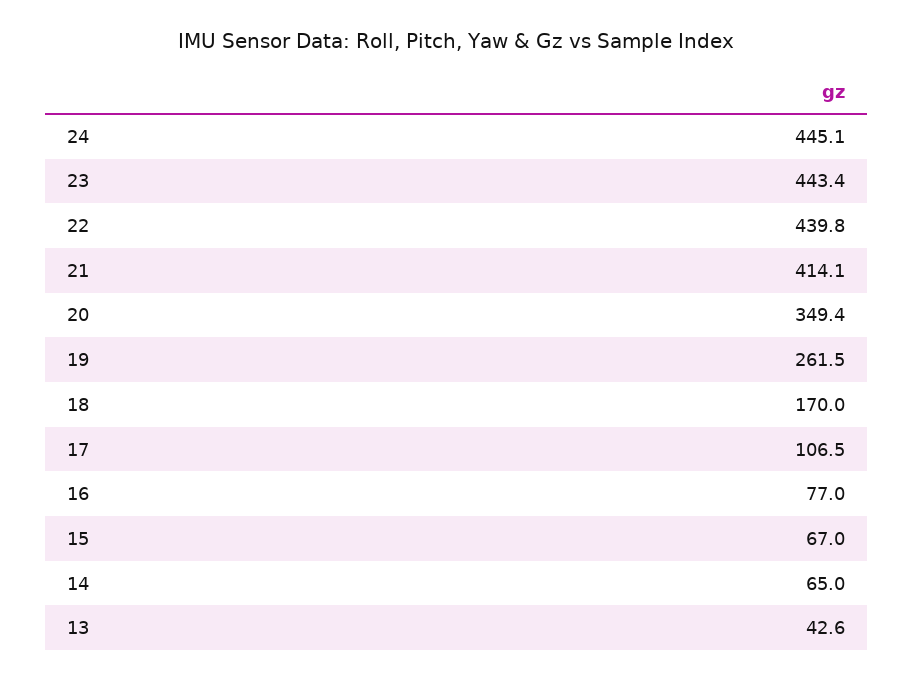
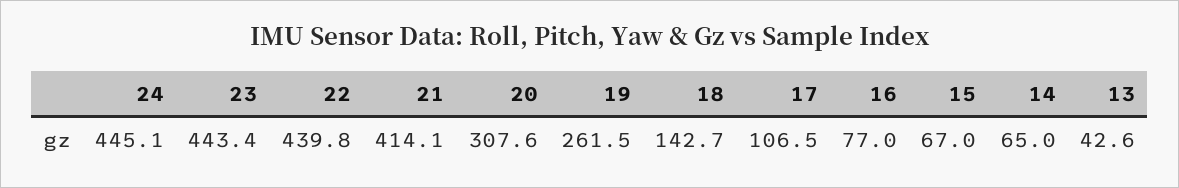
  {
    "24": 445.1,
    "23": 443.4,
    "22": 439.8,
    "21": 414.1,
-   "20": 349.4,
+   "20": 307.6,
    "19": 261.5,
-   "18": 170,
+   "18": 142.7,
    "17": 106.5,
    "16": 77,
    "15": 67,
    "14": 65,
    "13": 42.6
  }

